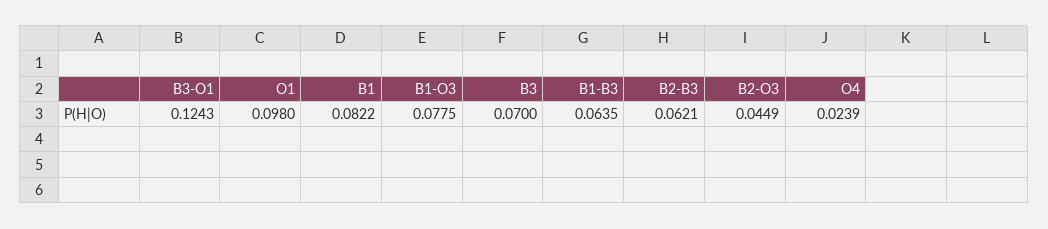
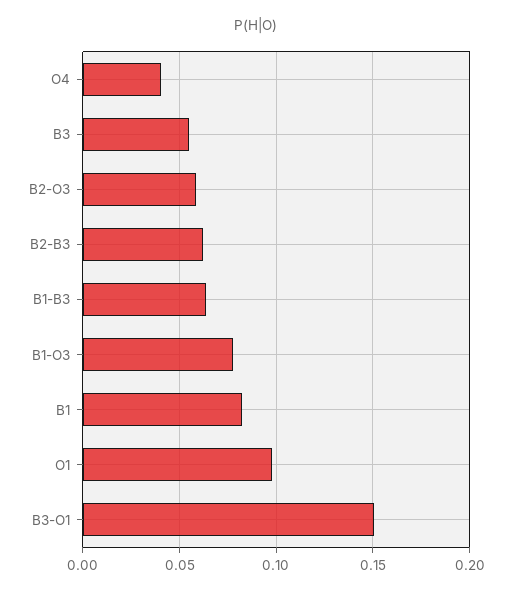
  {
-   "B3-O1": 0.1243,
+   "B3-O1": 0.15,
    "O1": 0.098,
    "B1": 0.0822,
    "B1-O3": 0.0775,
-   "B3": 0.07,
+   "B3": 0.055,
    "B1-B3": 0.0635,
    "B2-B3": 0.0621,
-   "B2-O3": 0.0449,
+   "B2-O3": 0.06,
-   "O4": 0.0239
+   "O4": 0.04
  }

